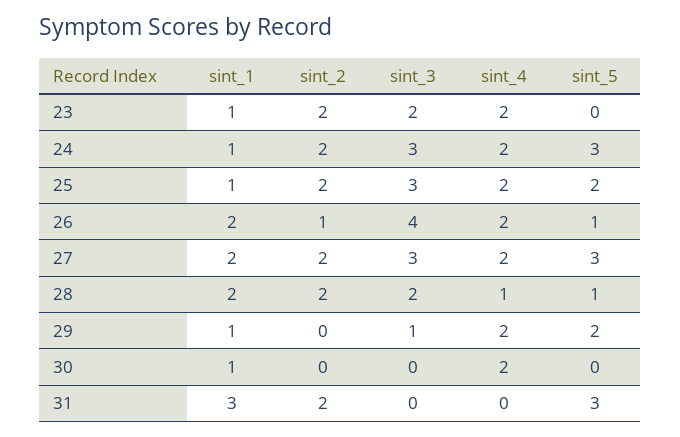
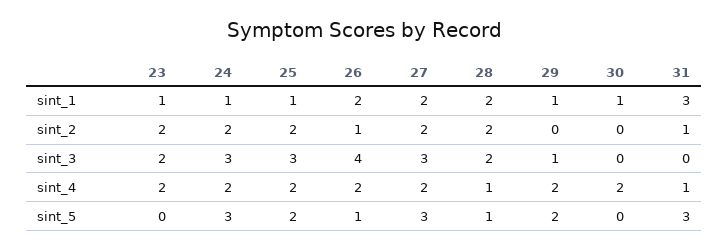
  {
    "sint_1": {
      "23": 1,
      "24": 1,
      "25": 1,
      "26": 2,
      "27": 2,
      "28": 2,
      "29": 1,
      "30": 1,
      "31": 3
    },
    "sint_2": {
      "23": 2,
      "24": 2,
      "25": 2,
      "26": 1,
      "27": 2,
      "28": 2,
      "29": 0,
      "30": 0,
-     "31": 2
+     "31": 1
    },
    "sint_3": {
      "23": 2,
      "24": 3,
      "25": 3,
      "26": 4,
      "27": 3,
      "28": 2,
      "29": 1,
      "30": 0,
      "31": 0
    },
    "sint_4": {
      "23": 2,
      "24": 2,
      "25": 2,
      "26": 2,
      "27": 2,
      "28": 1,
      "29": 2,
      "30": 2,
-     "31": 0
+     "31": 1
    },
    "sint_5": {
      "23": 0,
      "24": 3,
      "25": 2,
      "26": 1,
      "27": 3,
      "28": 1,
      "29": 2,
      "30": 0,
      "31": 3
    }
  }

